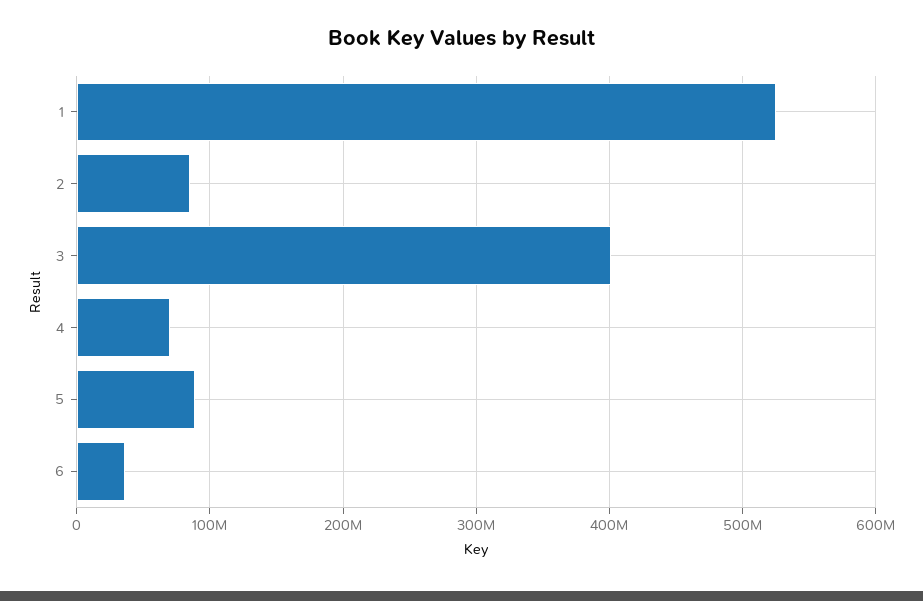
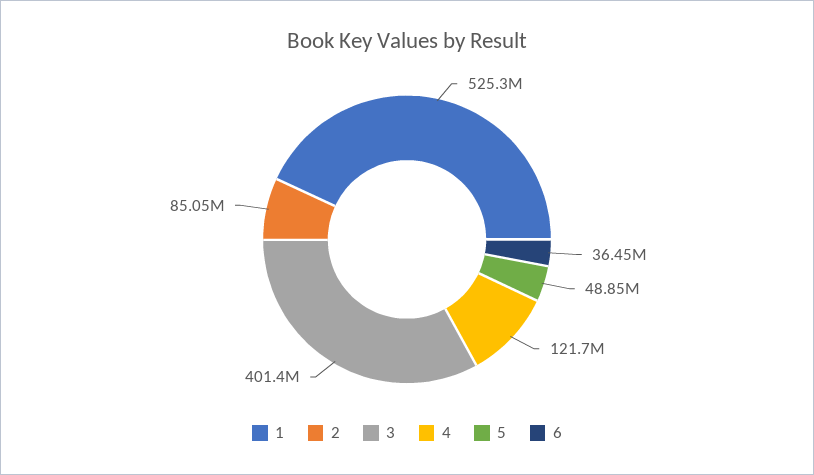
  {
    "1": 525300000,
    "2": 85050000,
    "3": 401400000,
-   "4": 70000000,
+   "4": 121700000,
-   "5": 90000000,
+   "5": 48850000,
    "6": 36450000
  }

